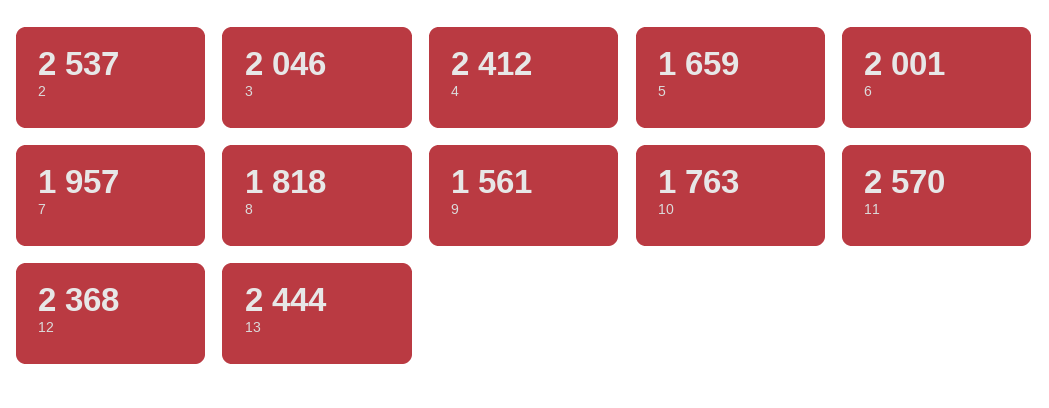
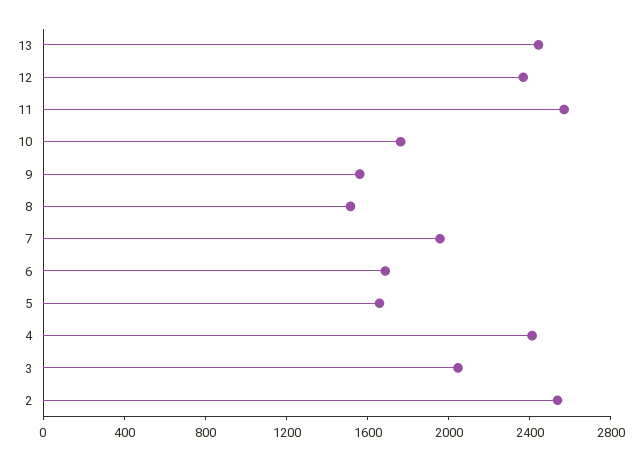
  {
    "2": 2537,
    "3": 2046,
    "4": 2412,
    "5": 1659,
-   "6": 2001,
+   "6": 1700,
    "7": 1957,
-   "8": 1818,
+   "8": 1500,
    "9": 1561,
    "10": 1763,
    "11": 2570,
    "12": 2368,
    "13": 2444
  }

